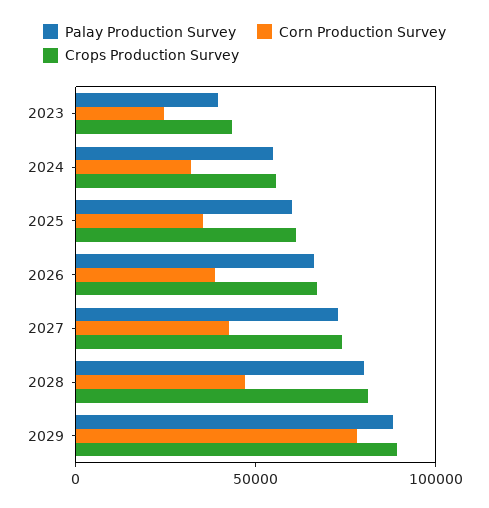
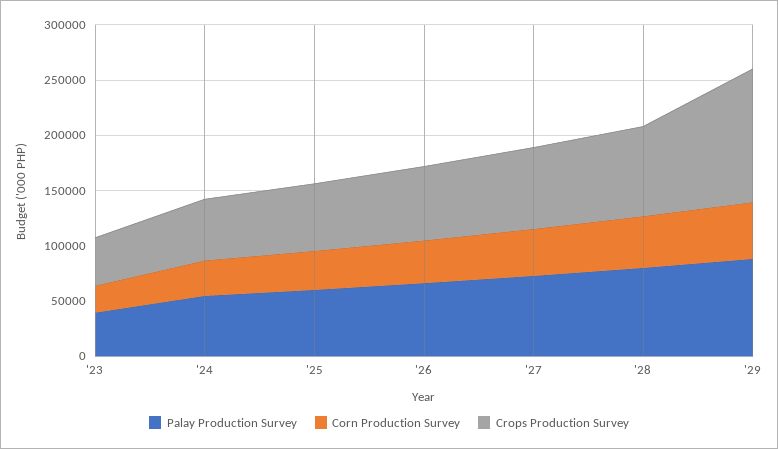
  {
    "Palay Production Survey": {
      "2023": 40000,
      "2024": 50000,
      "2025": 60000,
      "2026": 70000,
      "2027": 70000,
      "2028": 80000,
      "2029": 90000
    },
    "Corn Production Survey": {
      "2023": 20000,
      "2024": 30000,
      "2025": 40000,
      "2026": 40000,
      "2027": 40000,
      "2028": 50000,
-     "2029": 80000
+     "2029": 50000
    },
    "Crops Production Survey": {
      "2023": 40000,
      "2024": 60000,
      "2025": 60000,
      "2026": 70000,
      "2027": 70000,
      "2028": 80000,
-     "2029": 90000
+     "2029": 120000
    }
  }

